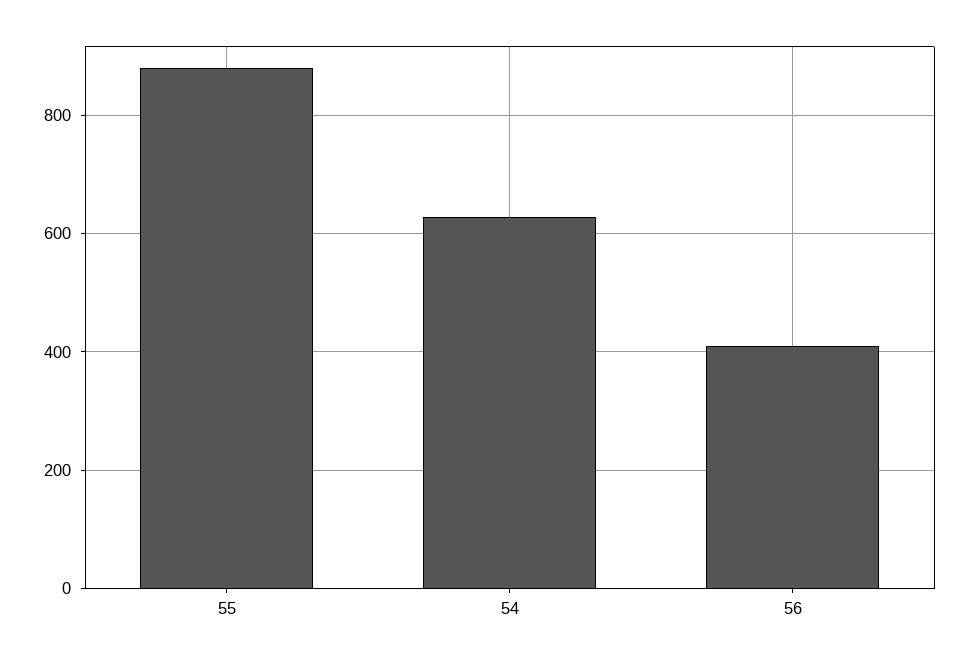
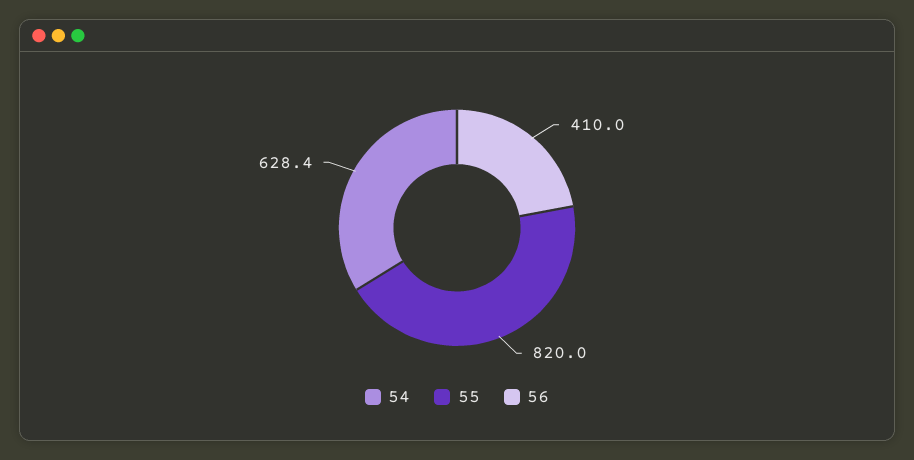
  {
-   "55": 880,
+   "55": 820,
    "54": 628.4,
    "56": 410
  }

